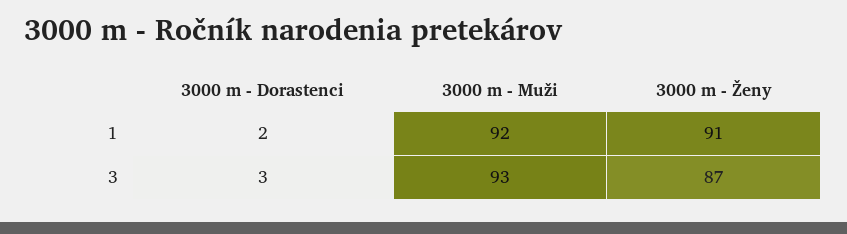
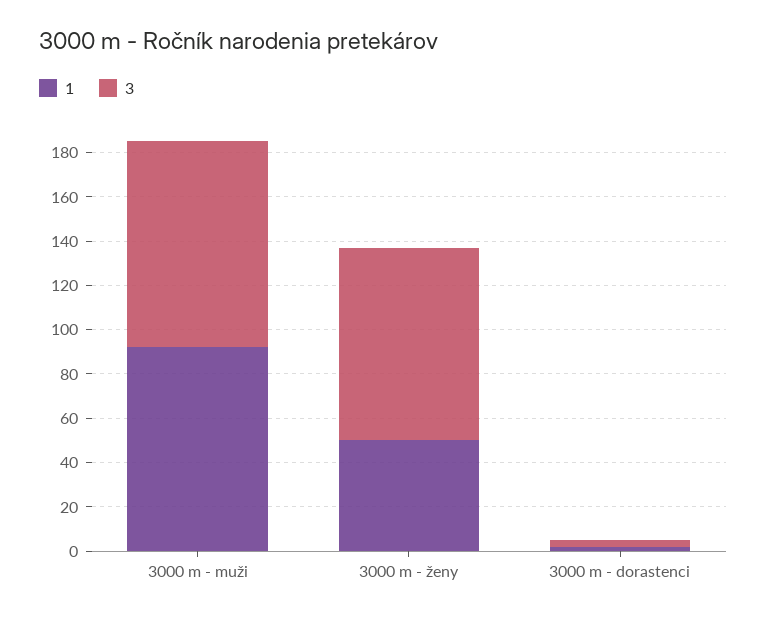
  {
    "1": {
      "3000 m - Dorastenci": 2,
      "3000 m - Muži": 92,
-     "3000 m - Ženy": 91
+     "3000 m - Ženy": 50
    },
    "3": {
      "3000 m - Dorastenci": 3,
      "3000 m - Muži": 93,
      "3000 m - Ženy": 87
    }
  }

